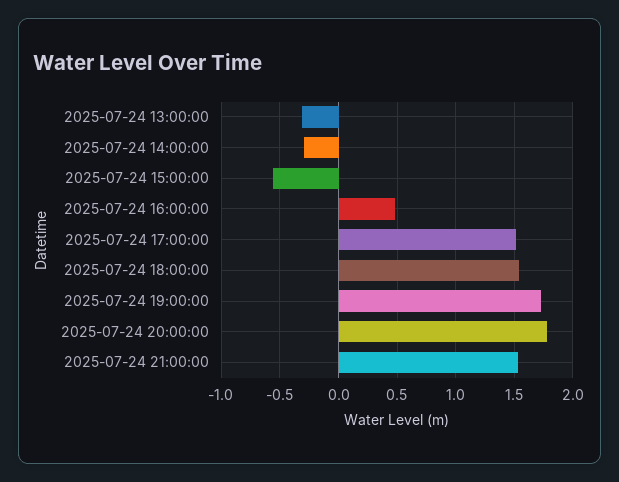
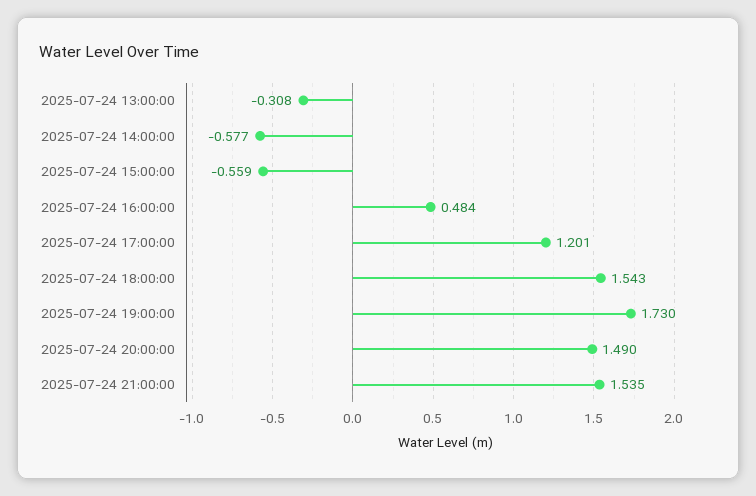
  {
    "2025-07-24 13:00:00": -0.308,
-   "2025-07-24 14:00:00": -0.3,
+   "2025-07-24 14:00:00": -0.577,
    "2025-07-24 15:00:00": -0.559,
    "2025-07-24 16:00:00": 0.484,
-   "2025-07-24 17:00:00": 1.5,
+   "2025-07-24 17:00:00": 1.201,
    "2025-07-24 18:00:00": 1.543,
    "2025-07-24 19:00:00": 1.73,
-   "2025-07-24 20:00:00": 1.8,
+   "2025-07-24 20:00:00": 1.49,
    "2025-07-24 21:00:00": 1.535
  }

